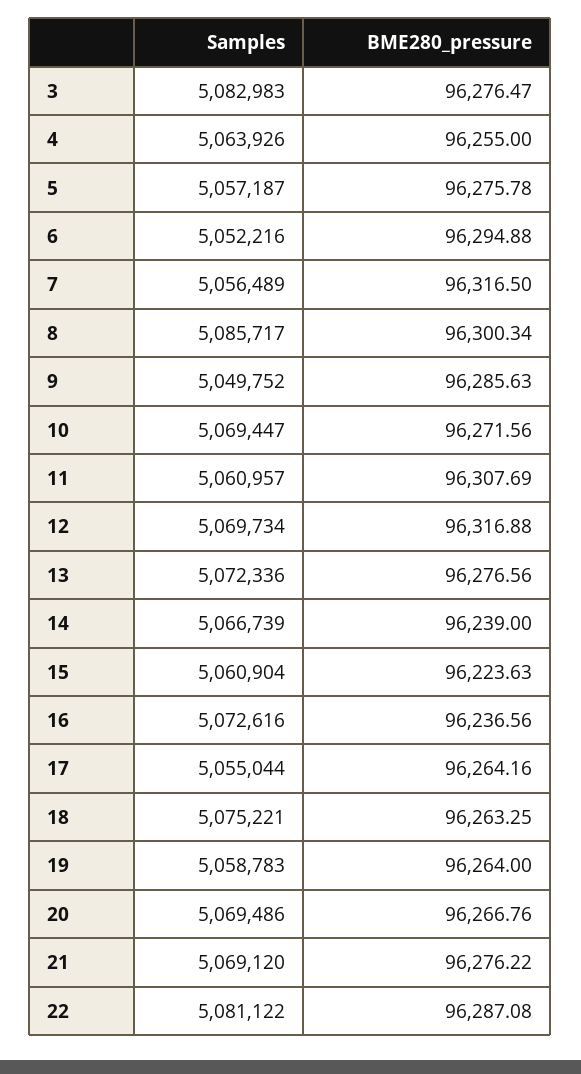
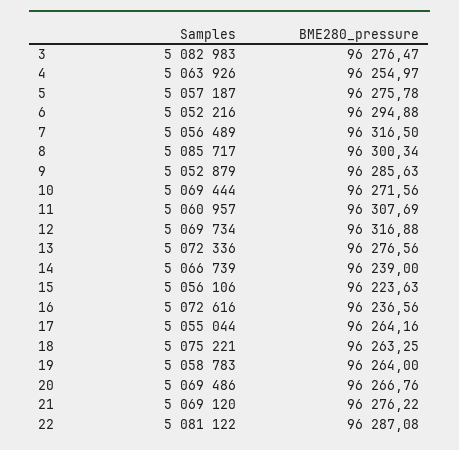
  {
    "Samples": {
      "3": 5082983,
      "4": 5063926,
      "5": 5057187,
      "6": 5052216,
      "7": 5056489,
      "8": 5085717,
-     "9": 5049752,
+     "9": 5052879,
-     "10": 5069447,
+     "10": 5069444,
      "11": 5060957,
      "12": 5069734,
      "13": 5072336,
      "14": 5066739,
-     "15": 5060904,
+     "15": 5056106,
      "16": 5072616,
      "17": 5055044,
      "18": 5075221,
      "19": 5058783,
      "20": 5069486,
      "21": 5069120,
      "22": 5081122
    },
    "BME280_pressure": {
      "3": 96276.47,
-     "4": 96255,
+     "4": 96254.97,
      "5": 96275.78,
      "6": 96294.88,
      "7": 96316.5,
      "8": 96300.34,
      "9": 96285.63,
      "10": 96271.56,
      "11": 96307.69,
      "12": 96316.88,
      "13": 96276.56,
      "14": 96239,
      "15": 96223.63,
      "16": 96236.56,
      "17": 96264.16,
      "18": 96263.25,
      "19": 96264,
      "20": 96266.76,
      "21": 96276.22,
      "22": 96287.08
    }
  }

